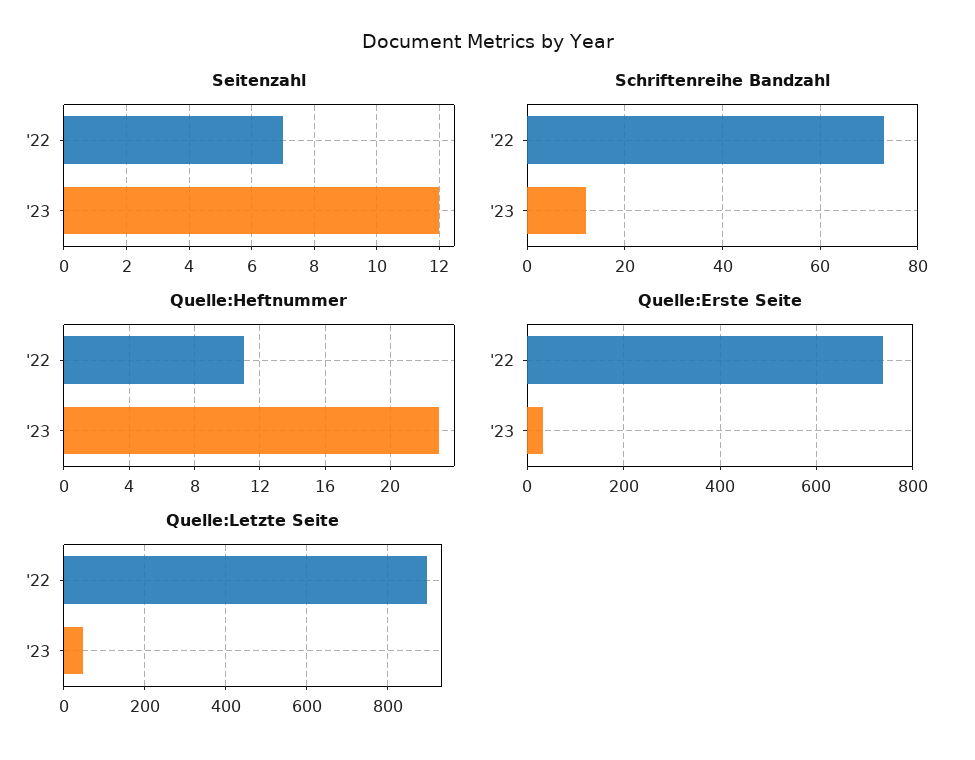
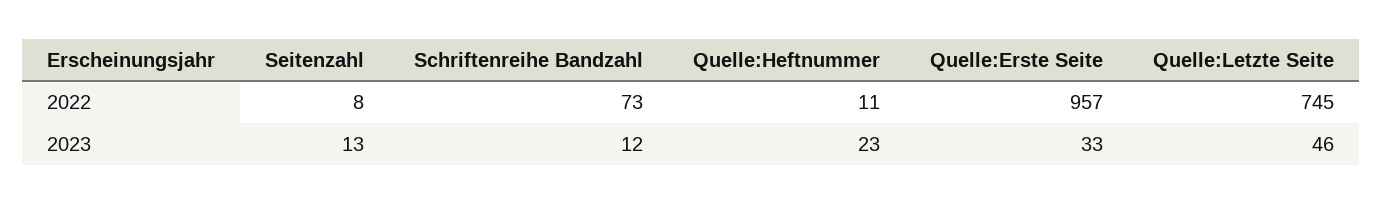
  {
    "Seitenzahl": {
-     "'22": 7,
+     "'22": 8,
-     "'23": 12
+     "'23": 13
    },
    "Schriftenreihe Bandzahl": {
      "'22": 73,
      "'23": 12
    },
    "Quelle:Heftnummer": {
      "'22": 11,
      "'23": 23
    },
    "Quelle:Erste Seite": {
-     "'22": 740,
+     "'22": 957,
      "'23": 33
    },
    "Quelle:Letzte Seite": {
-     "'22": 900,
+     "'22": 745,
      "'23": 46
    }
  }

